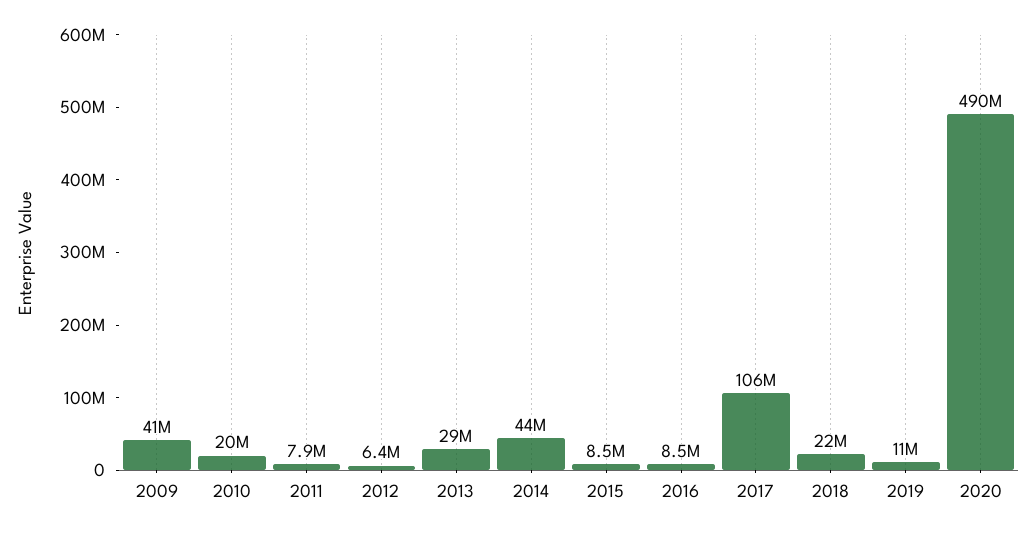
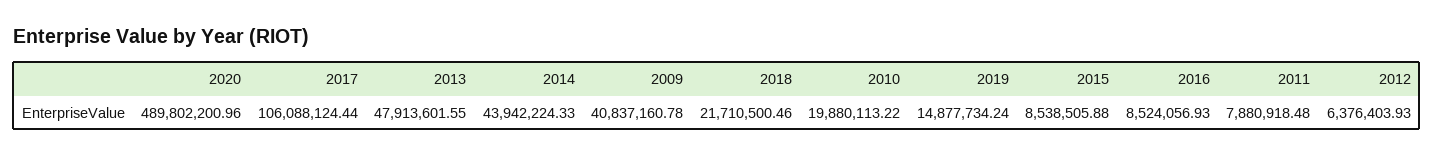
  {
    "2009": 40837160.78,
    "2010": 19880113.22,
    "2011": 7880918.48,
    "2012": 6376403.93,
-   "2013": 29000000,
+   "2013": 47913601.55,
    "2014": 43942224.33,
    "2015": 8538505.88,
    "2016": 8524056.93,
    "2017": 106088124.44,
    "2018": 21710500.46,
-   "2019": 11000000,
+   "2019": 14877734.24,
    "2020": 489802200.96
  }

